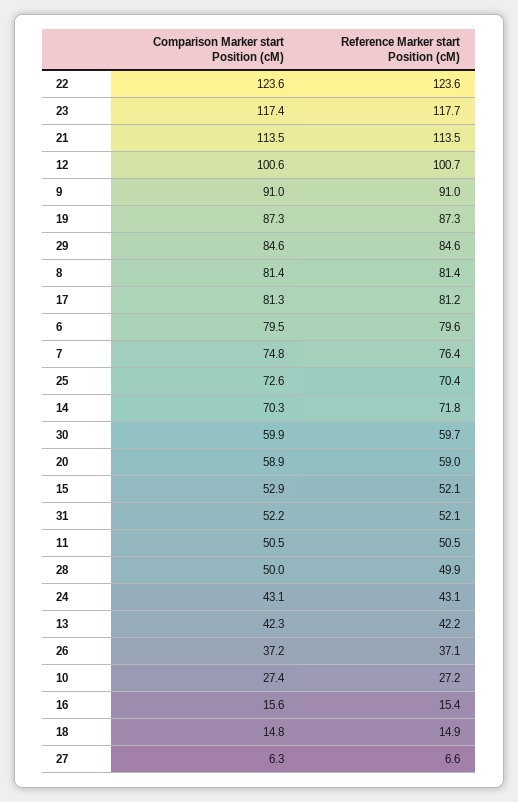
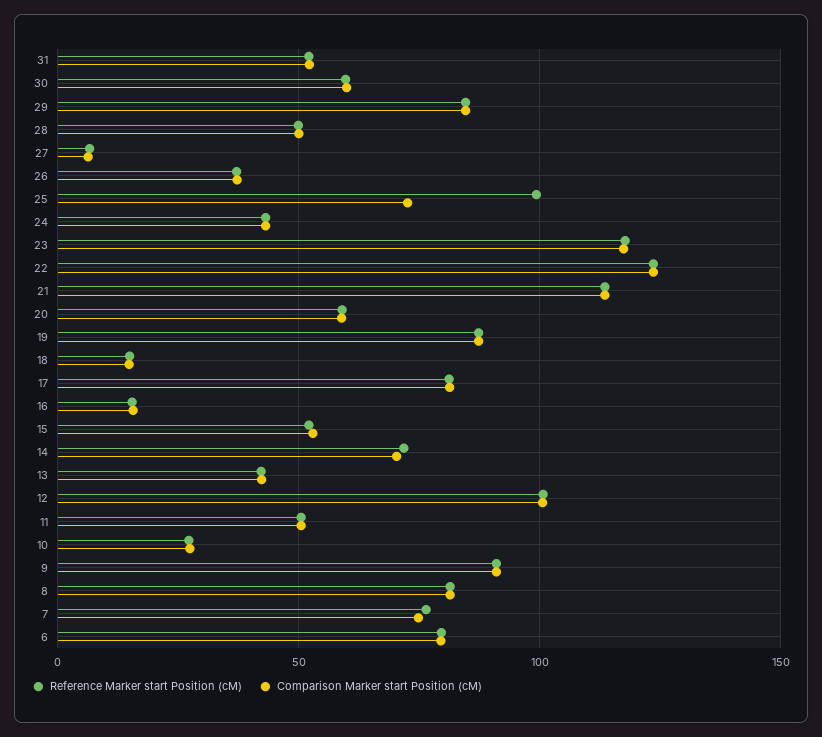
  {
    "Comparison Marker start Position (cM)": {
      "22": 123.6,
      "23": 117.4,
      "21": 113.5,
      "12": 100.6,
      "9": 91,
      "19": 87.3,
      "29": 84.6,
      "8": 81.4,
      "17": 81.3,
      "6": 79.5,
      "7": 74.8,
      "25": 72.6,
      "14": 70.3,
      "30": 59.9,
      "20": 58.9,
      "15": 52.9,
      "31": 52.2,
      "11": 50.5,
      "28": 50,
      "24": 43.1,
      "13": 42.3,
      "26": 37.2,
      "10": 27.4,
      "16": 15.6,
      "18": 14.8,
      "27": 6.3
    },
    "Reference Marker start Position (cM)": {
      "22": 123.6,
      "23": 117.7,
      "21": 113.5,
      "12": 100.7,
      "9": 91,
      "19": 87.3,
      "29": 84.6,
      "8": 81.4,
      "17": 81.2,
      "6": 79.6,
      "7": 76.4,
-     "25": 70.4,
+     "25": 100,
      "14": 71.8,
      "30": 59.7,
      "20": 59,
      "15": 52.1,
      "31": 52.1,
      "11": 50.5,
      "28": 49.9,
      "24": 43.1,
      "13": 42.2,
      "26": 37.1,
      "10": 27.2,
      "16": 15.4,
      "18": 14.9,
      "27": 6.6
    }
  }

